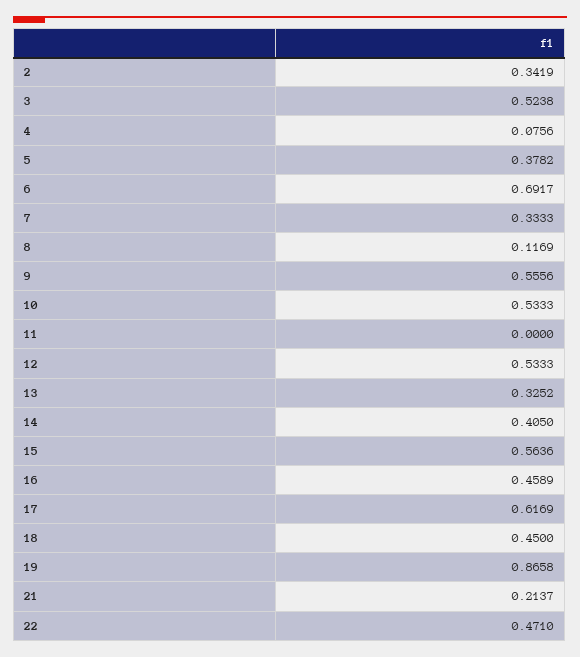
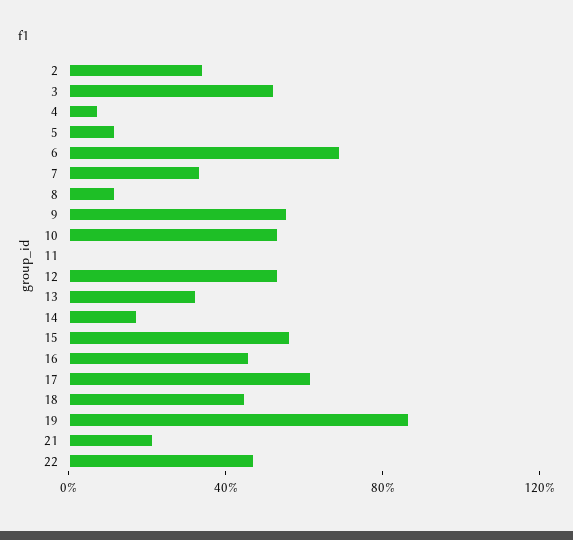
  {
    "2": 0.3419,
    "3": 0.5238,
    "4": 0.0756,
-   "5": 0.3782,
+   "5": 0.1,
    "6": 0.6917,
    "7": 0.3333,
    "8": 0.1169,
    "9": 0.5556,
    "10": 0.5333,
    "11": 0,
    "12": 0.5333,
    "13": 0.3252,
-   "14": 0.405,
+   "14": 0.2,
    "15": 0.5636,
    "16": 0.4589,
    "17": 0.6169,
    "18": 0.45,
    "19": 0.8658,
    "21": 0.2137,
    "22": 0.471
  }

